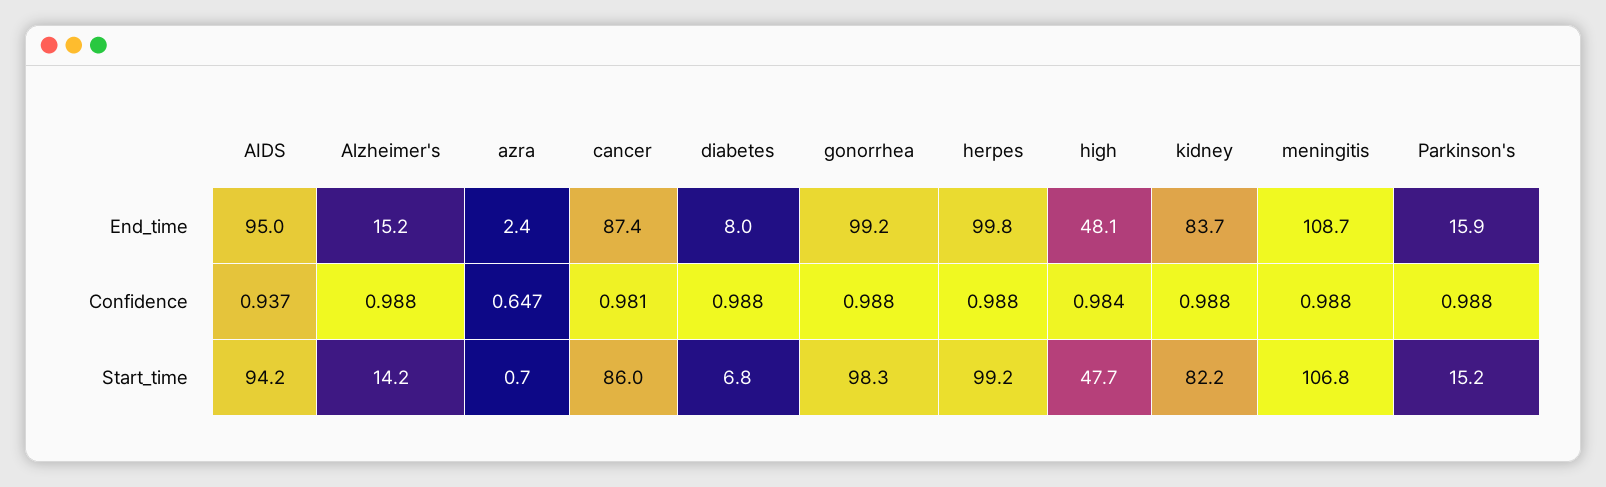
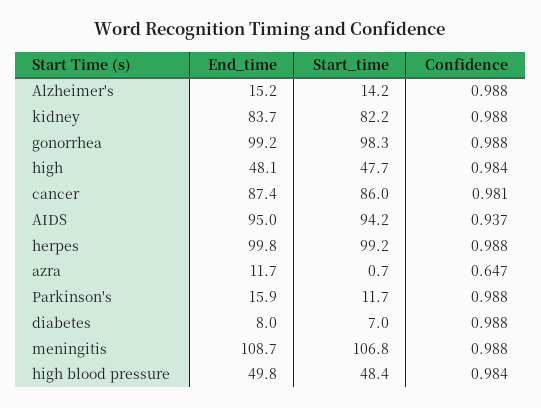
  {
    "AIDS": {
      "End_time": 95,
      "Confidence": 0.937,
      "Start_time": 94.2
    },
    "Alzheimer's": {
      "End_time": 15.2,
      "Confidence": 0.988,
      "Start_time": 14.2
    },
    "azra": {
-     "End_time": 2.4,
+     "End_time": 11.7,
      "Confidence": 0.647,
      "Start_time": 0.7
    },
    "cancer": {
      "End_time": 87.4,
      "Confidence": 0.981,
      "Start_time": 86
    },
    "diabetes": {
      "End_time": 8,
      "Confidence": 0.988,
-     "Start_time": 6.8
+     "Start_time": 7
    },
    "gonorrhea": {
      "End_time": 99.2,
      "Confidence": 0.988,
      "Start_time": 98.3
    },
    "herpes": {
      "End_time": 99.8,
      "Confidence": 0.988,
      "Start_time": 99.2
    },
    "high": {
      "End_time": 48.1,
      "Confidence": 0.984,
      "Start_time": 47.7
    },
    "kidney": {
      "End_time": 83.7,
      "Confidence": 0.988,
      "Start_time": 82.2
    },
    "meningitis": {
      "End_time": 108.7,
      "Confidence": 0.988,
      "Start_time": 106.8
    },
    "Parkinson's": {
      "End_time": 15.9,
      "Confidence": 0.988,
-     "Start_time": 15.2
+     "Start_time": 11.7
-   }
+   },
+   "high blood pressure": {
+     "End_time": 49.8,
+     "Start_time": 48.4,
+     "Confidence": 0.984
+   }
  }

